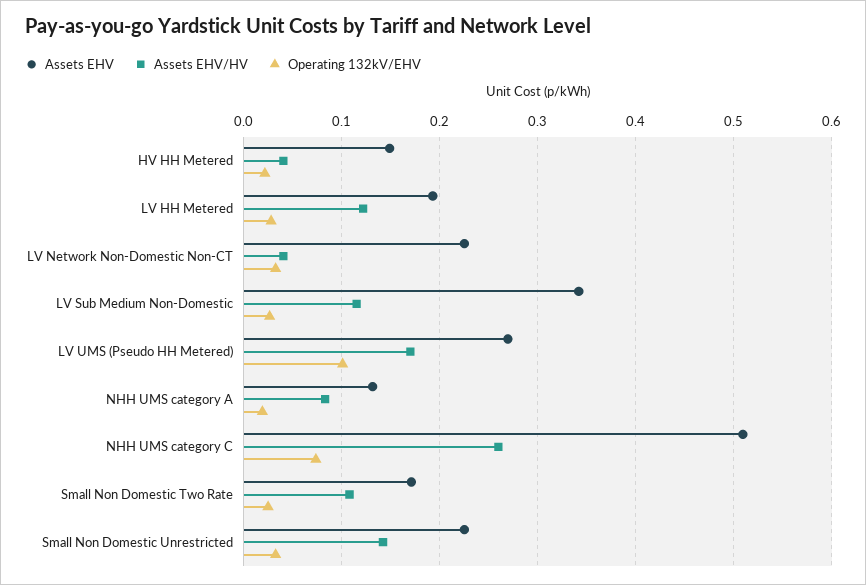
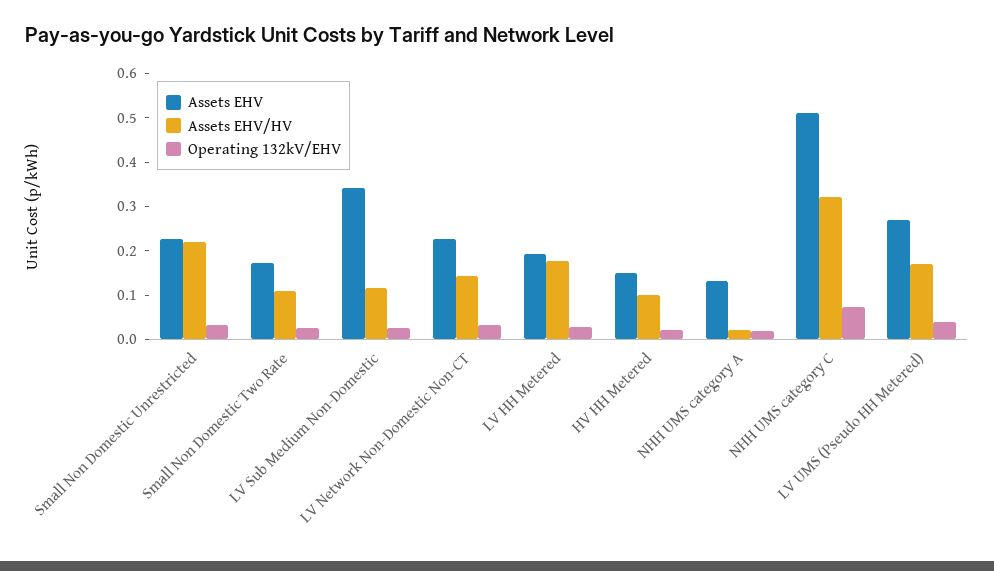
  {
    "Assets EHV": {
      "HV HH Metered": 0.15,
      "LV HH Metered": 0.19,
      "LV Network Non-Domestic Non-CT": 0.23,
      "LV Sub Medium Non-Domestic": 0.34,
      "LV UMS (Pseudo HH Metered)": 0.27,
      "NHH UMS category A": 0.13,
      "NHH UMS category C": 0.51,
      "Small Non Domestic Two Rate": 0.17,
      "Small Non Domestic Unrestricted": 0.23
    },
    "Assets EHV/HV": {
-     "HV HH Metered": 0.04,
+     "HV HH Metered": 0.1,
-     "LV HH Metered": 0.12,
+     "LV HH Metered": 0.18,
-     "LV Network Non-Domestic Non-CT": 0.04,
+     "LV Network Non-Domestic Non-CT": 0.14,
      "LV Sub Medium Non-Domestic": 0.12,
      "LV UMS (Pseudo HH Metered)": 0.17,
-     "NHH UMS category A": 0.08,
+     "NHH UMS category A": 0.02,
-     "NHH UMS category C": 0.26,
+     "NHH UMS category C": 0.32,
      "Small Non Domestic Two Rate": 0.11,
-     "Small Non Domestic Unrestricted": 0.14
+     "Small Non Domestic Unrestricted": 0.22
    },
    "Operating 132kV/EHV": {
      "HV HH Metered": 0.02,
      "LV HH Metered": 0.03,
      "LV Network Non-Domestic Non-CT": 0.03,
      "LV Sub Medium Non-Domestic": 0.03,
-     "LV UMS (Pseudo HH Metered)": 0.1,
+     "LV UMS (Pseudo HH Metered)": 0.04,
      "NHH UMS category A": 0.02,
      "NHH UMS category C": 0.07,
      "Small Non Domestic Two Rate": 0.02,
      "Small Non Domestic Unrestricted": 0.03
    }
  }

